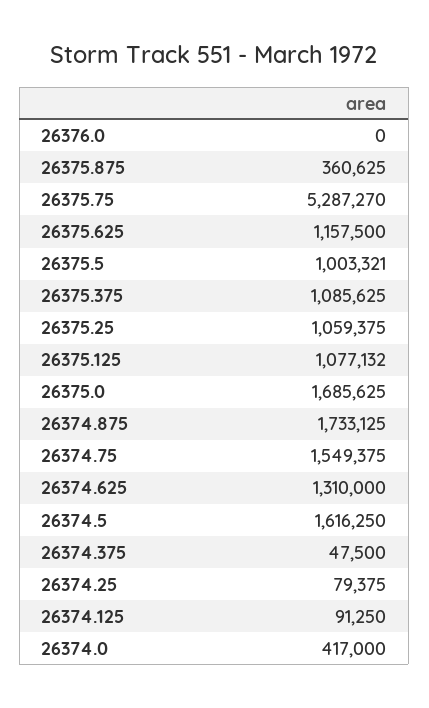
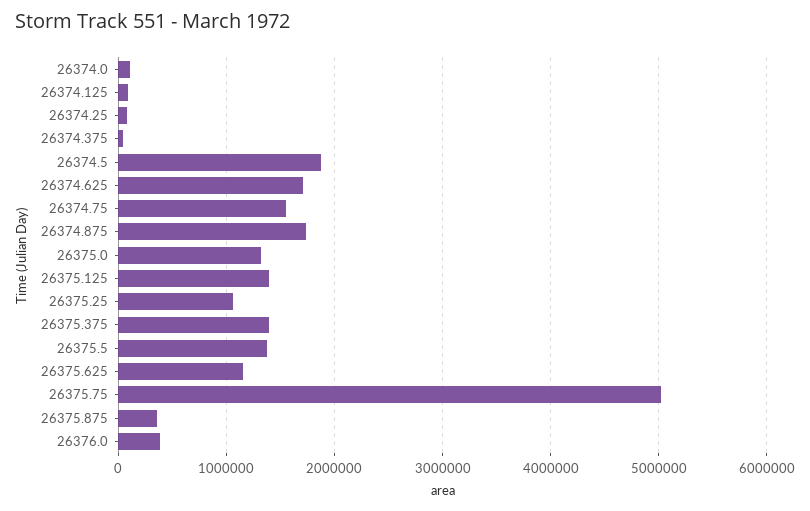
  {
-   "26376.0": 0,
+   "26376.0": 400000,
    "26375.875": 360625,
-   "26375.75": 5287270,
+   "26375.75": 5000000,
    "26375.625": 1157500,
-   "26375.5": 1003321,
+   "26375.5": 1400000,
-   "26375.375": 1085625,
+   "26375.375": 1400000,
    "26375.25": 1059375,
-   "26375.125": 1077132,
+   "26375.125": 1400000,
-   "26375.0": 1685625,
+   "26375.0": 1300000,
    "26374.875": 1733125,
    "26374.75": 1549375,
-   "26374.625": 1310000,
+   "26374.625": 1700000,
-   "26374.5": 1616250,
+   "26374.5": 1900000,
    "26374.375": 47500,
    "26374.25": 79375,
    "26374.125": 91250,
-   "26374.0": 417000
+   "26374.0": 100000
  }

